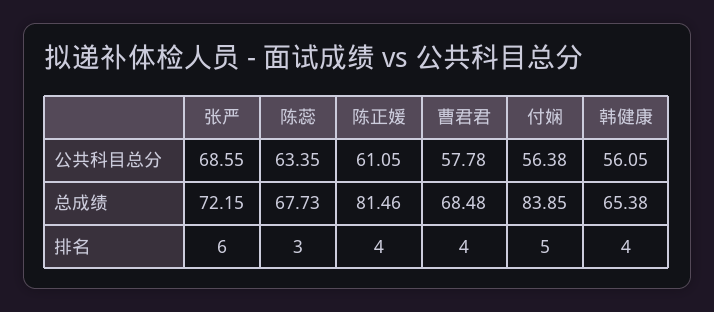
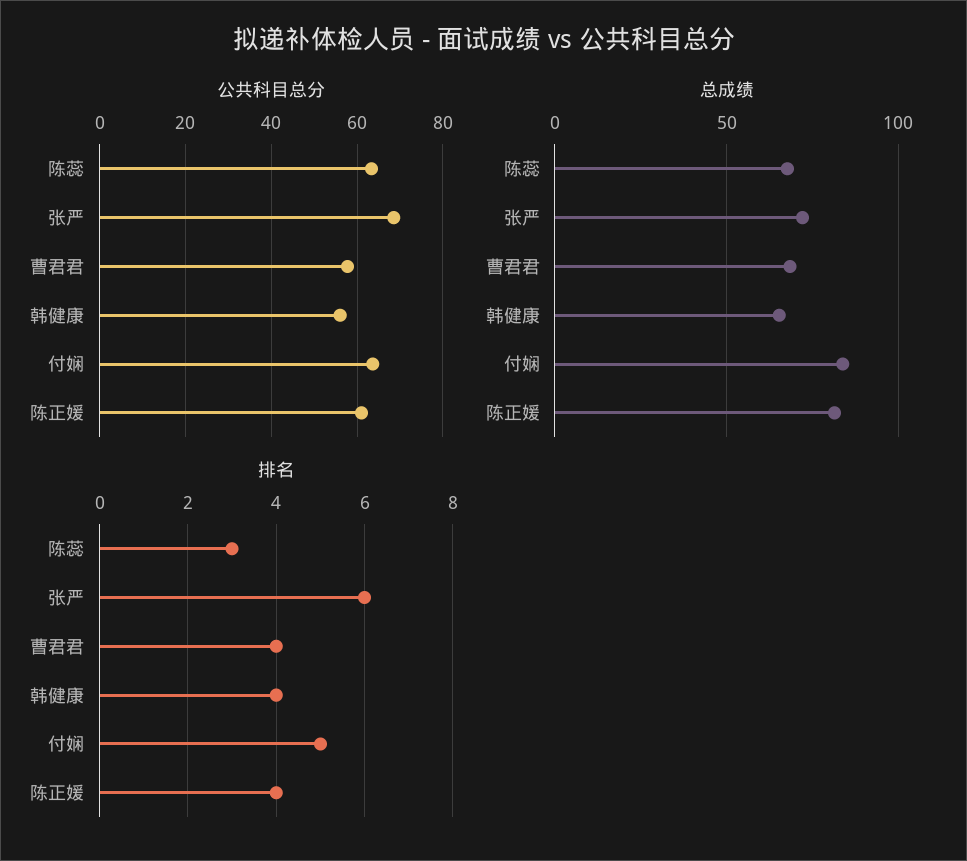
  {
    "公共科目总分": {
      "张严": 68.55,
      "陈蕊": 63.35,
      "陈正媛": 61.05,
      "曹君君": 57.78,
-     "付娴": 56.38,
+     "付娴": 64,
      "韩健康": 56.05
    },
    "总成绩": {
      "张严": 72.15,
      "陈蕊": 67.73,
      "陈正媛": 81.46,
      "曹君君": 68.48,
      "付娴": 83.85,
      "韩健康": 65.38
    },
    "排名": {
      "张严": 6,
      "陈蕊": 3,
      "陈正媛": 4,
      "曹君君": 4,
      "付娴": 5,
      "韩健康": 4
    }
  }

